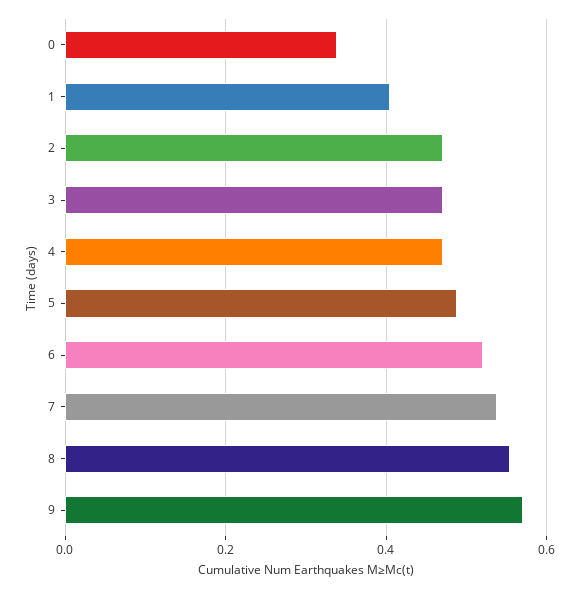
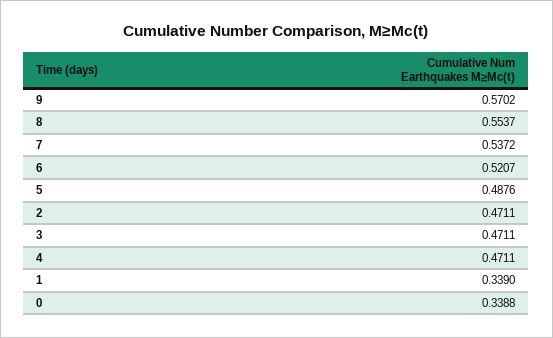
  {
    "0": 0.3388,
-   "1": 0.4,
+   "1": 0.339,
    "2": 0.4711,
    "3": 0.4711,
    "4": 0.4711,
    "5": 0.4876,
    "6": 0.5207,
    "7": 0.5372,
    "8": 0.5537,
    "9": 0.5702
  }

